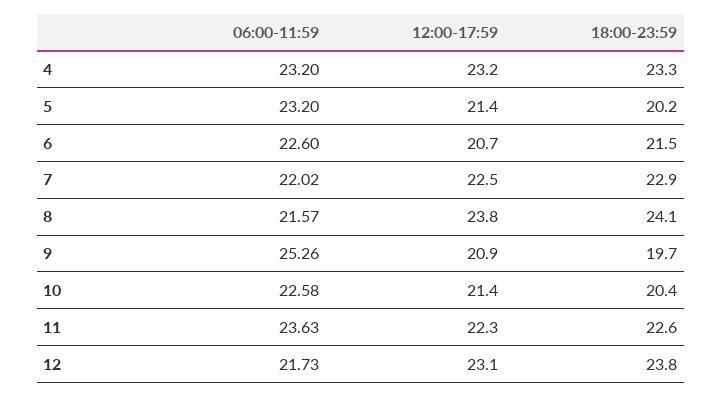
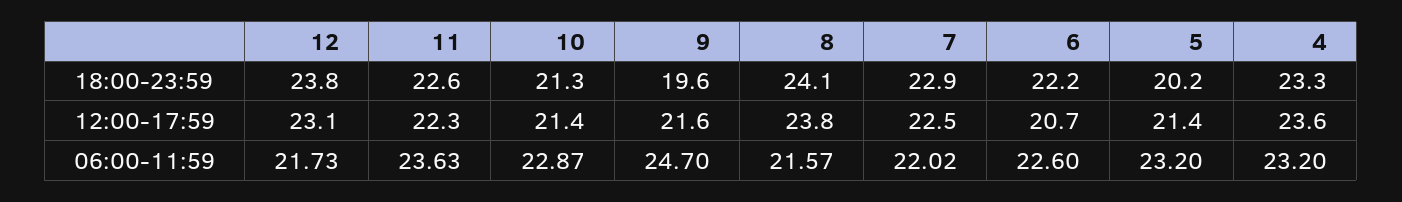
  {
    "06:00-11:59": {
      "4": 23.2,
      "5": 23.2,
      "6": 22.6,
      "7": 22.02,
      "8": 21.57,
-     "9": 25.26,
+     "9": 24.7,
-     "10": 22.58,
+     "10": 22.87,
      "11": 23.63,
      "12": 21.73
    },
    "12:00-17:59": {
-     "4": 23.2,
+     "4": 23.6,
      "5": 21.4,
      "6": 20.7,
      "7": 22.5,
      "8": 23.8,
-     "9": 20.9,
+     "9": 21.6,
      "10": 21.4,
      "11": 22.3,
      "12": 23.1
    },
    "18:00-23:59": {
      "4": 23.3,
      "5": 20.2,
-     "6": 21.5,
+     "6": 22.2,
      "7": 22.9,
      "8": 24.1,
-     "9": 19.7,
+     "9": 19.6,
-     "10": 20.4,
+     "10": 21.3,
      "11": 22.6,
      "12": 23.8
    }
  }

